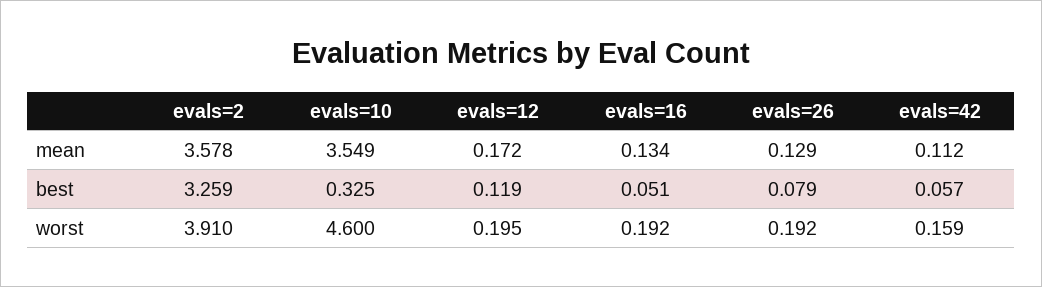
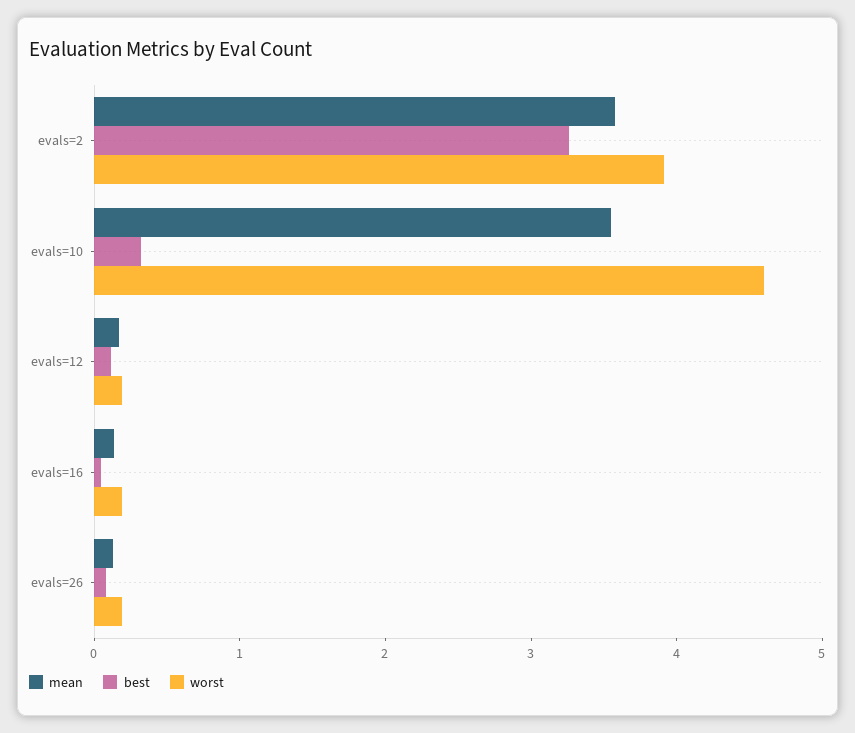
  {
    "mean": {
      "evals=2": 3.578,
      "evals=10": 3.549,
      "evals=12": 0.172,
      "evals=16": 0.134,
-     "evals=26": 0.129,
+     "evals=26": 0.129
-     "evals=42": 0.112
    },
    "best": {
      "evals=2": 3.259,
      "evals=10": 0.325,
      "evals=12": 0.119,
      "evals=16": 0.051,
-     "evals=26": 0.079,
+     "evals=26": 0.079
-     "evals=42": 0.057
    },
    "worst": {
      "evals=2": 3.91,
      "evals=10": 4.6,
      "evals=12": 0.195,
      "evals=16": 0.192,
-     "evals=26": 0.192,
+     "evals=26": 0.192
-     "evals=42": 0.159
    }
  }

